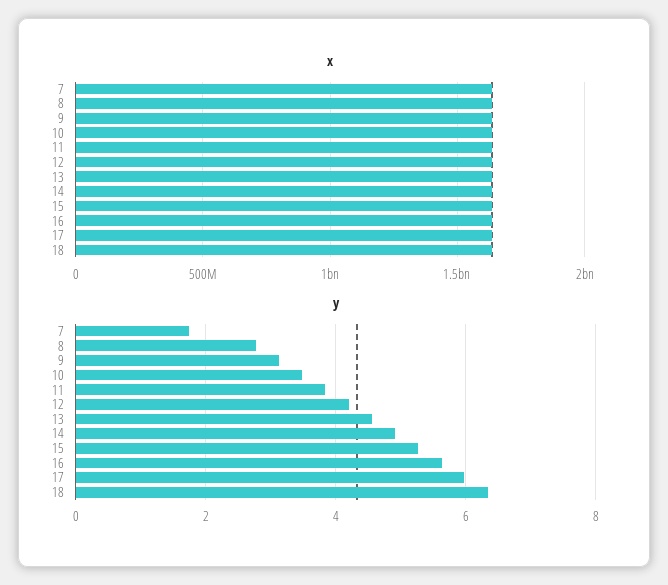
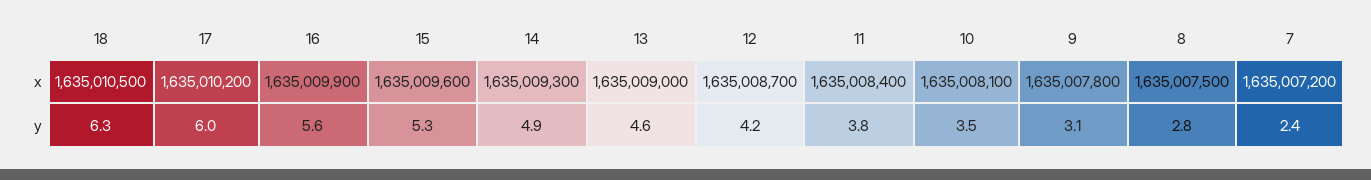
  {
    "x": {
      "7": 1635007200,
      "8": 1635007500,
      "9": 1635007800,
      "10": 1635008100,
      "11": 1635008400,
      "12": 1635008700,
      "13": 1635009000,
      "14": 1635009300,
      "15": 1635009600,
      "16": 1635009900,
      "17": 1635010200,
      "18": 1635010500
    },
    "y": {
-     "7": 1.8,
+     "7": 2.4,
      "8": 2.8,
      "9": 3.1,
      "10": 3.5,
      "11": 3.8,
      "12": 4.2,
      "13": 4.6,
      "14": 4.9,
      "15": 5.3,
      "16": 5.6,
      "17": 6,
      "18": 6.3
    }
  }

